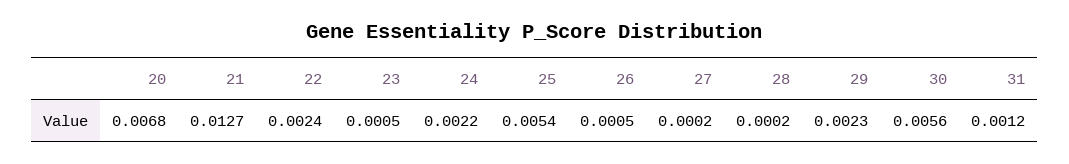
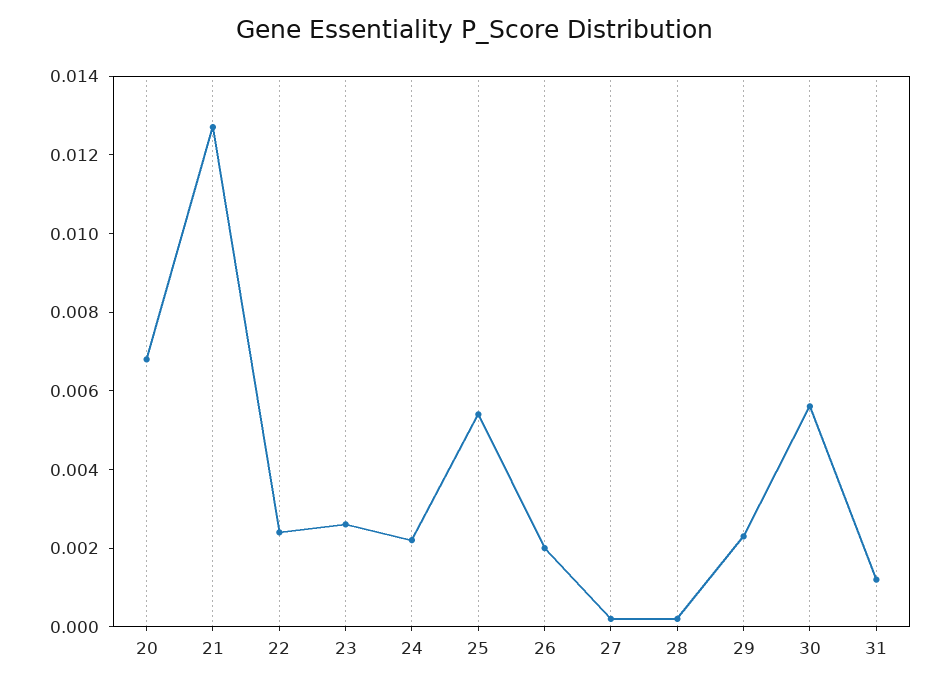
  {
    "20": 0.0068,
    "21": 0.0127,
    "22": 0.0024,
-   "23": 0.0005,
+   "23": 0.0025,
    "24": 0.0022,
    "25": 0.0054,
-   "26": 0.0005,
+   "26": 0.002,
    "27": 0.0002,
    "28": 0.0002,
    "29": 0.0023,
    "30": 0.0056,
    "31": 0.0012
  }

